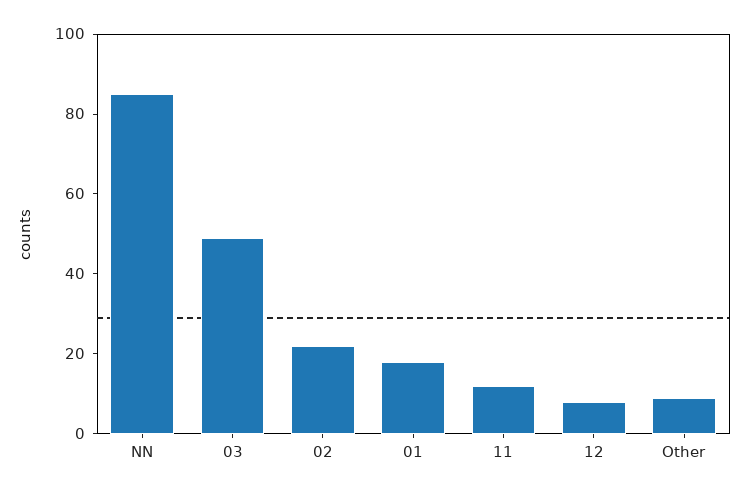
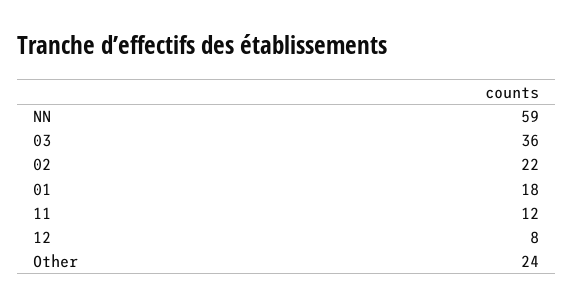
  {
-   "NN": 85,
+   "NN": 59,
-   "03": 50,
+   "03": 36,
    "02": 22,
    "01": 18,
    "11": 12,
    "12": 8,
-   "Other": 10
+   "Other": 24
  }

